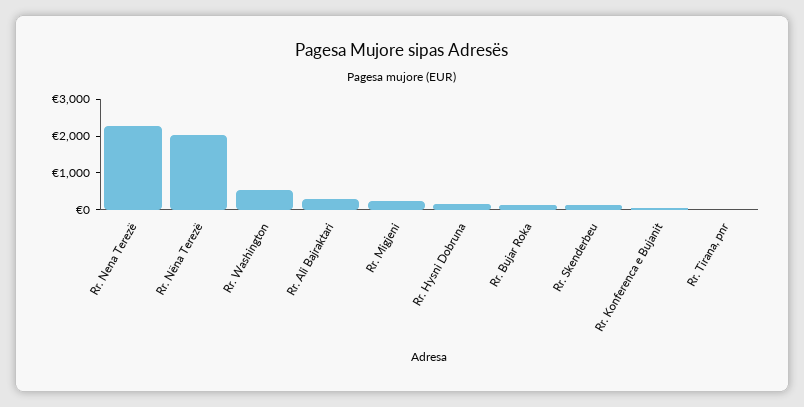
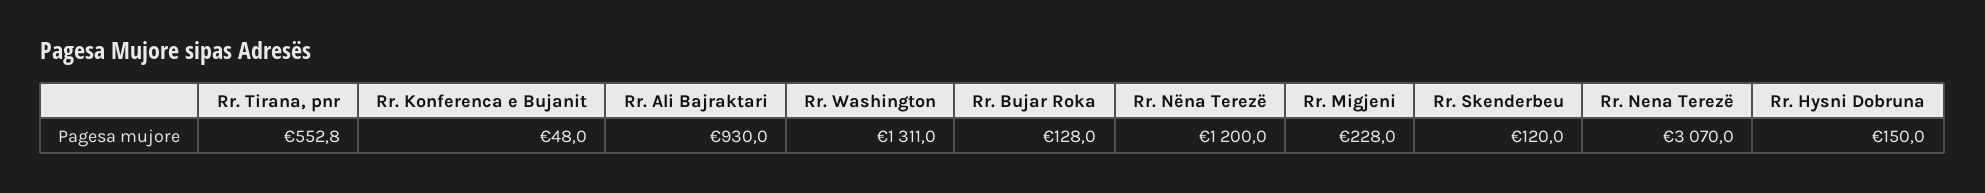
  {
-   "Rr. Nena Terezë": 2250,
+   "Rr. Nena Terezë": 3070,
-   "Rr. Nëna Terezë": 2000,
+   "Rr. Nëna Terezë": 1200,
-   "Rr. Washington": 500,
+   "Rr. Washington": 1311,
-   "Rr. Ali Bajraktari": 250,
+   "Rr. Ali Bajraktari": 930,
    "Rr. Migjeni": 228,
    "Rr. Hysni Dobruna": 150,
    "Rr. Bujar Roka": 128,
    "Rr. Skenderbeu": 120,
    "Rr. Konferenca e Bujanit": 48,
-   "Rr. Tirana, pnr": 0
+   "Rr. Tirana, pnr": 552.8
  }

